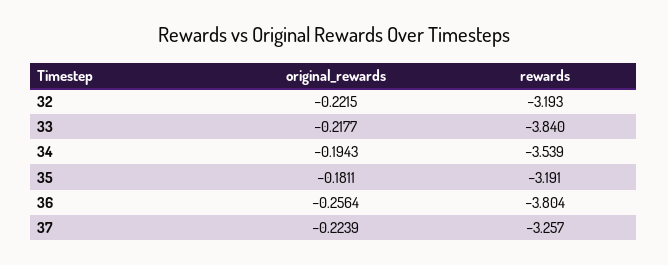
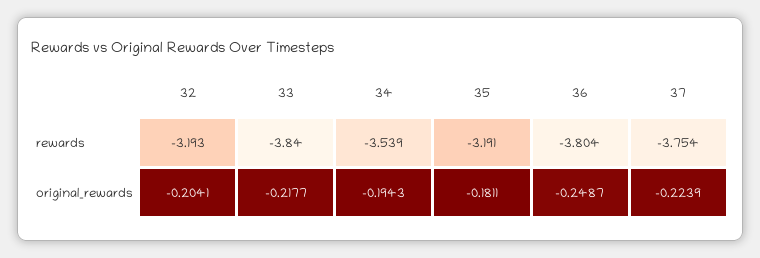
  {
    "original_rewards": {
-     "32": -0.2215,
+     "32": -0.2041,
      "33": -0.2177,
      "34": -0.1943,
      "35": -0.1811,
-     "36": -0.2564,
+     "36": -0.2487,
      "37": -0.2239
    },
    "rewards": {
      "32": -3.193,
      "33": -3.84,
      "34": -3.539,
      "35": -3.191,
      "36": -3.804,
-     "37": -3.257
+     "37": -3.754
    }
  }

